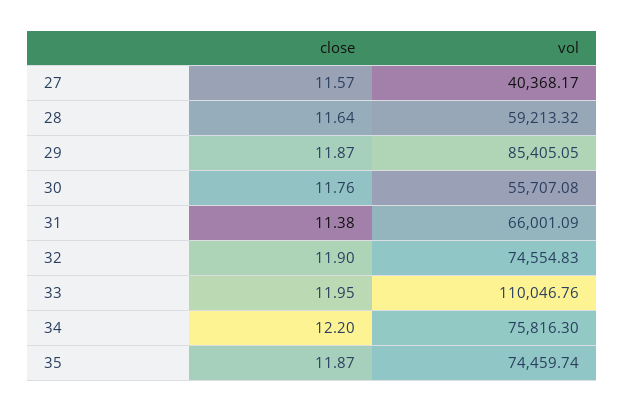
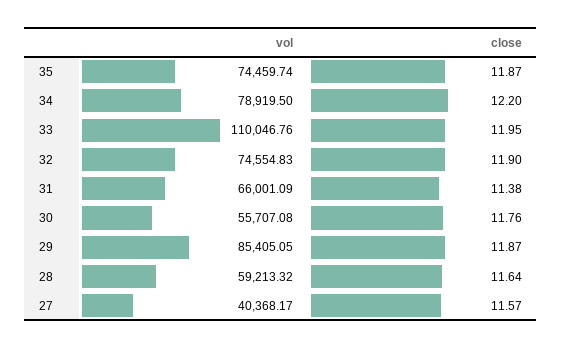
  {
    "close": {
      "27": 11.57,
      "28": 11.64,
      "29": 11.87,
      "30": 11.76,
      "31": 11.38,
      "32": 11.9,
      "33": 11.95,
      "34": 12.2,
      "35": 11.87
    },
    "vol": {
      "27": 40368.17,
      "28": 59213.32,
      "29": 85405.05,
      "30": 55707.08,
      "31": 66001.09,
      "32": 74554.83,
      "33": 110046.76,
-     "34": 75816.3,
+     "34": 78919.5,
      "35": 74459.74
    }
  }

